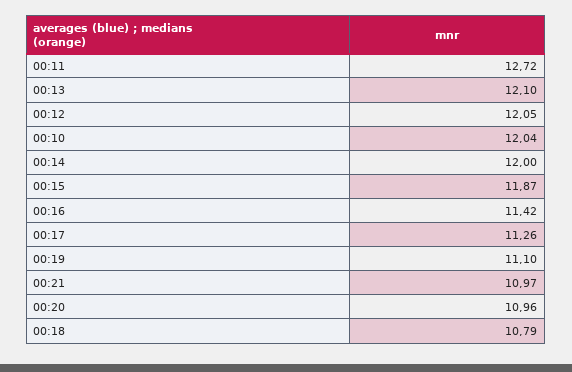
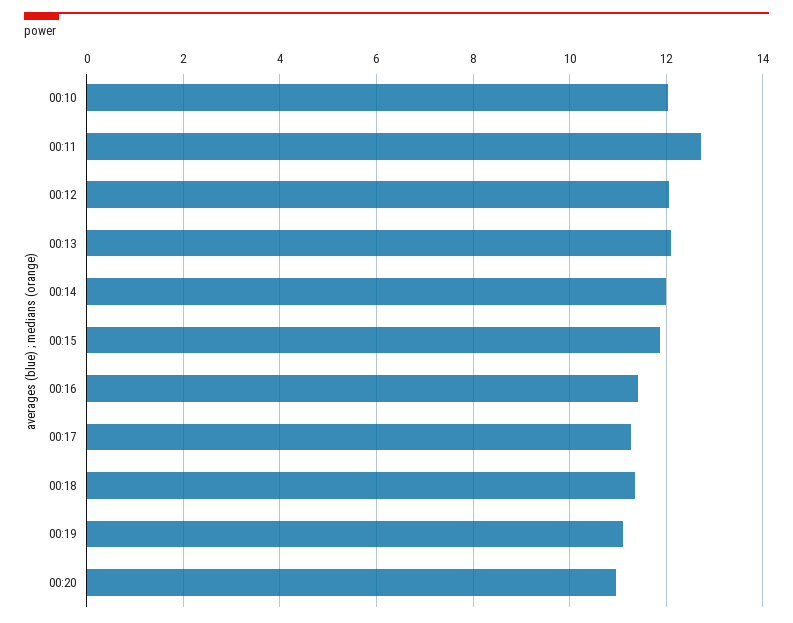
  {
    "00:11": 12.72,
    "00:13": 12.1,
    "00:12": 12.05,
    "00:10": 12.04,
    "00:14": 12,
    "00:15": 11.87,
    "00:16": 11.42,
    "00:17": 11.26,
    "00:19": 11.1,
-   "00:21": 10.97,
    "00:20": 10.96,
-   "00:18": 10.79
+   "00:18": 11.4
  }

